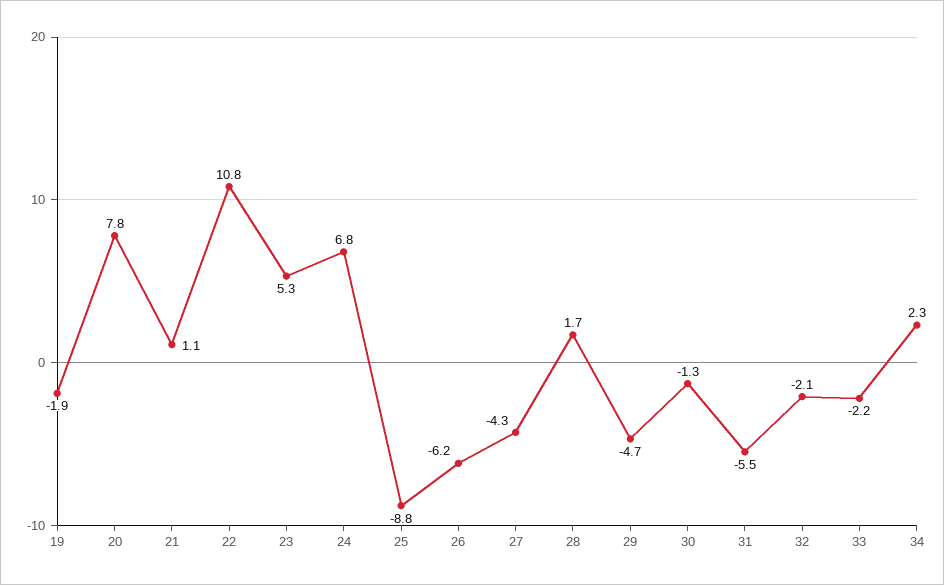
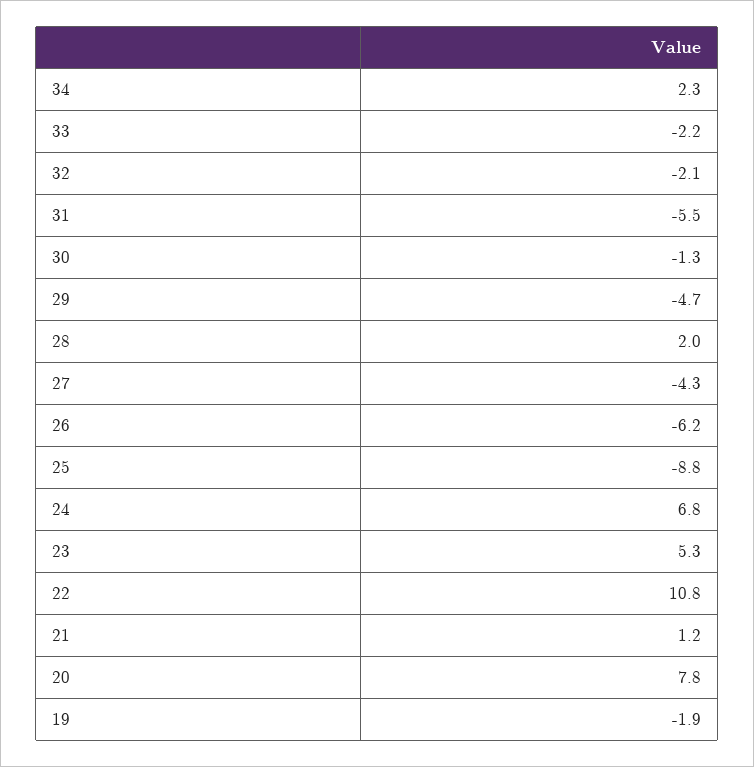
  {
    "19": -1.9,
    "20": 7.8,
-   "21": 1.1,
+   "21": 1.2,
    "22": 10.8,
    "23": 5.3,
    "24": 6.8,
    "25": -8.8,
    "26": -6.2,
    "27": -4.3,
-   "28": 1.7,
+   "28": 2,
    "29": -4.7,
    "30": -1.3,
    "31": -5.5,
    "32": -2.1,
    "33": -2.2,
    "34": 2.3
  }

